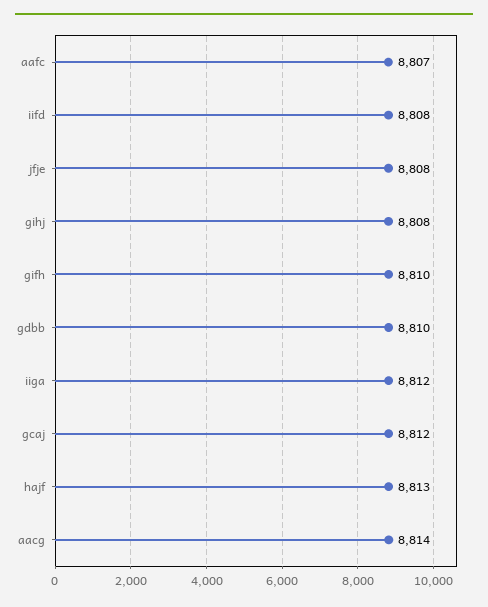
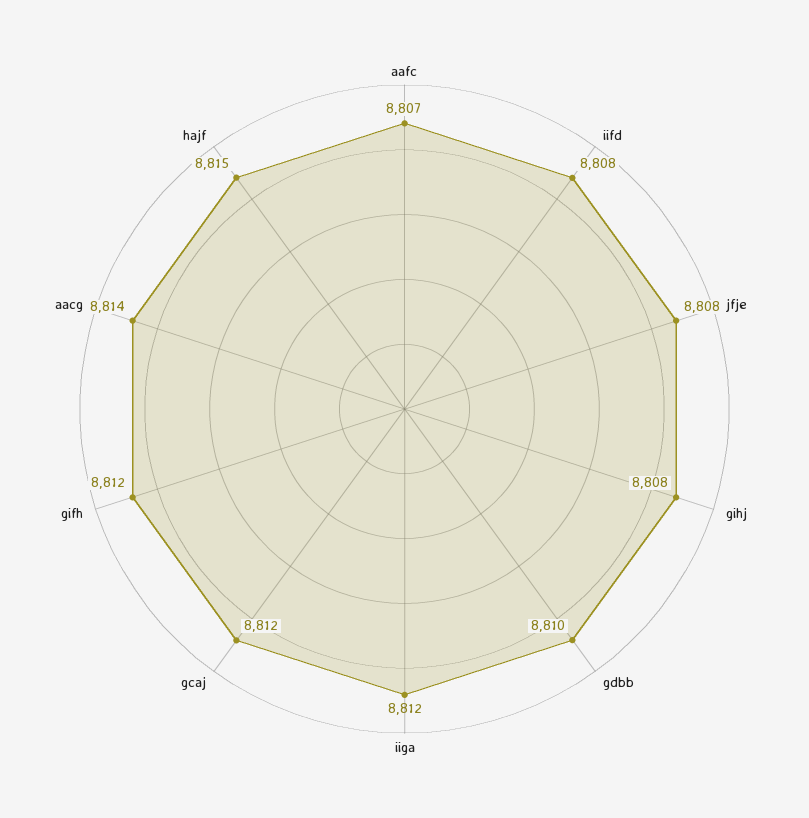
  {
    "aafc": 8807,
    "iifd": 8808,
    "jfje": 8808,
    "gihj": 8808,
-   "gifh": 8810,
+   "gifh": 8812,
    "gdbb": 8810,
    "iiga": 8812,
    "gcaj": 8812,
-   "hajf": 8813,
+   "hajf": 8815,
    "aacg": 8814
  }

